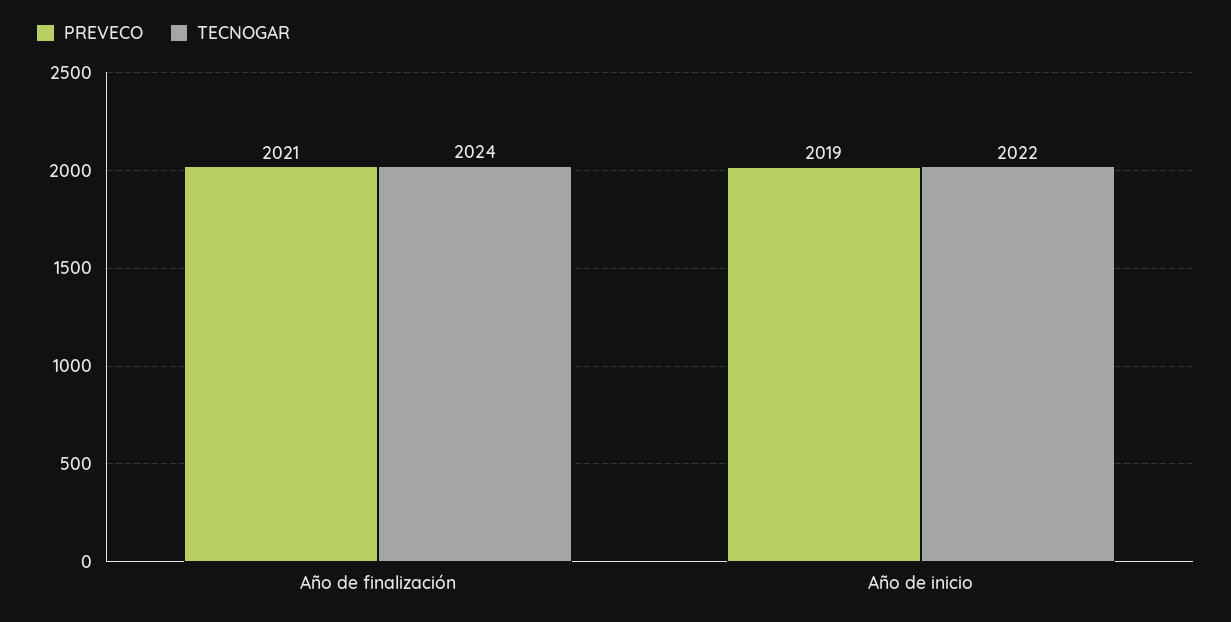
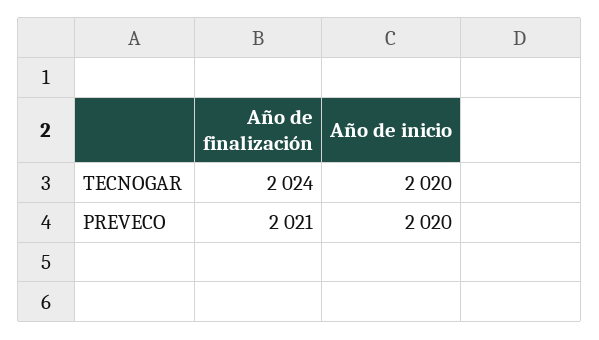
  {
    "PREVECO": {
      "Año de finalización": 2021,
-     "Año de inicio": 2019
+     "Año de inicio": 2020
    },
    "TECNOGAR": {
      "Año de finalización": 2024,
-     "Año de inicio": 2022
+     "Año de inicio": 2020
    }
  }

